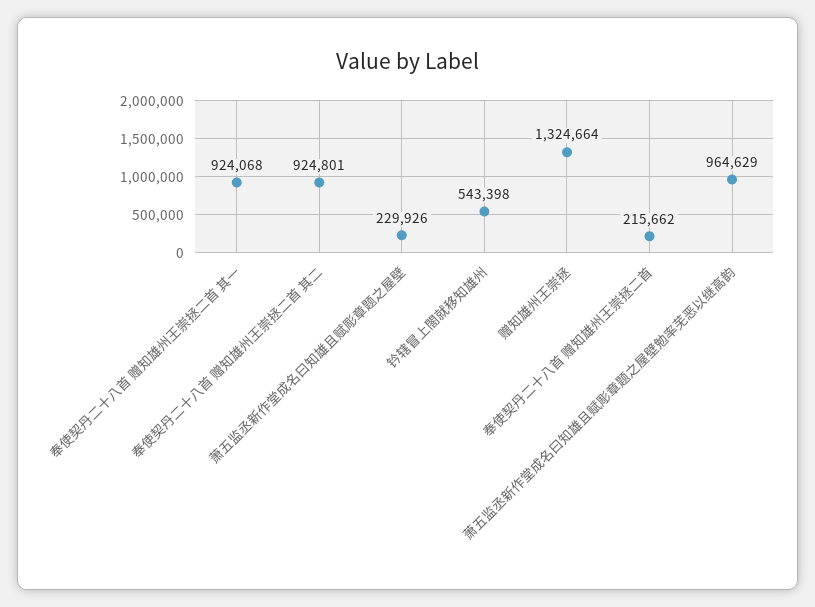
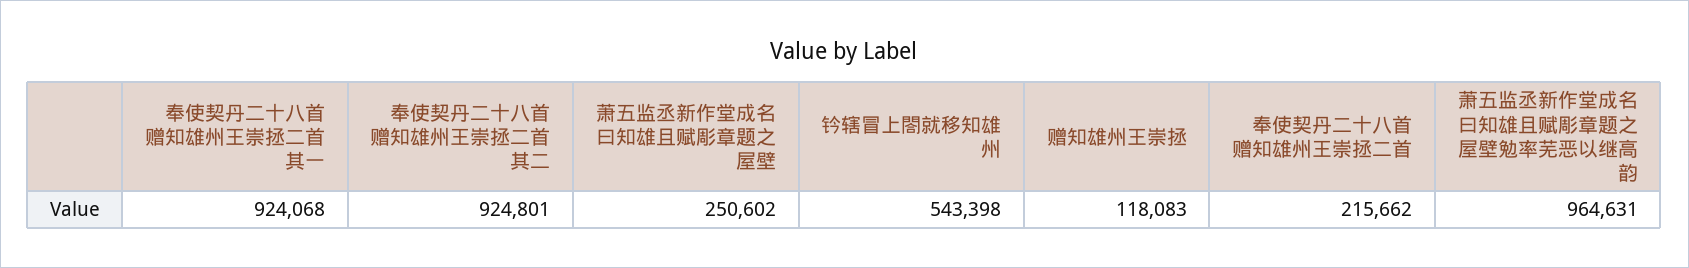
  {
    "奉使契丹二十八首 赠知雄州王崇拯二首 其一": 924068,
    "奉使契丹二十八首 赠知雄州王崇拯二首 其二": 924801,
-   "萧五监丞新作堂成名曰知雄且赋彫章题之屋壁": 229926,
+   "萧五监丞新作堂成名曰知雄且赋彫章题之屋壁": 250602,
    "钤辖冒上閤就移知雄州": 543398,
-   "赠知雄州王崇拯": 1324664,
+   "赠知雄州王崇拯": 118083,
    "奉使契丹二十八首 赠知雄州王崇拯二首": 215662,
-   "萧五监丞新作堂成名曰知雄且赋彫章题之屋壁勉率芜恶以继高韵": 964629
+   "萧五监丞新作堂成名曰知雄且赋彫章题之屋壁勉率芜恶以继高韵": 964631
  }

